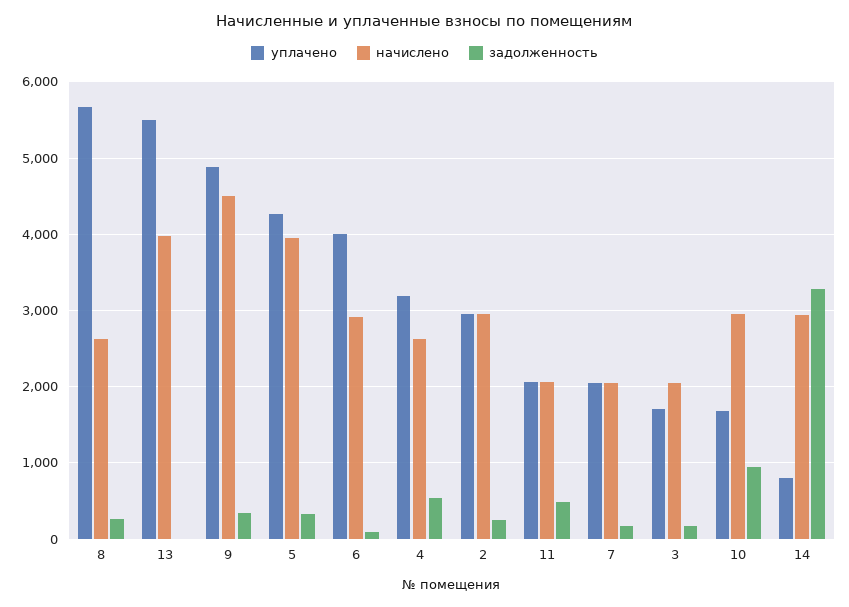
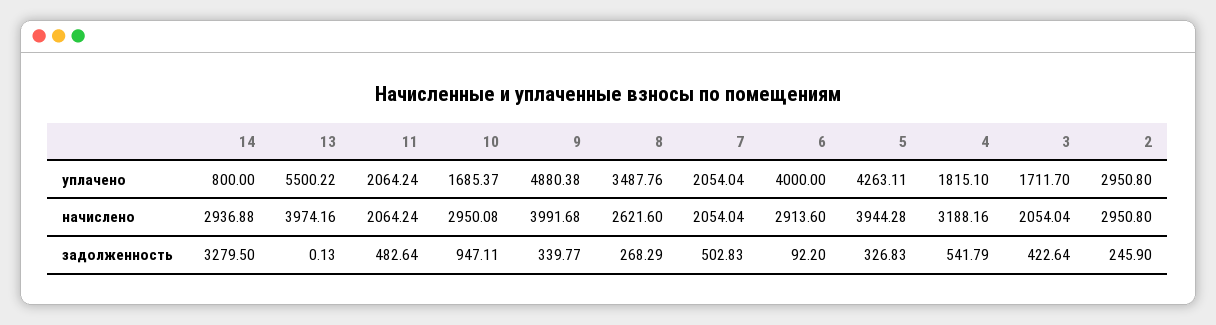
  {
    "уплачено": {
-     "8": 5700,
+     "8": 3487.76,
      "13": 5500.22,
      "9": 4880.38,
      "5": 4263.11,
      "6": 4000,
-     "4": 3200,
+     "4": 1815.1,
      "2": 2950.8,
      "11": 2064.24,
      "7": 2054.04,
      "3": 1711.7,
      "10": 1685.37,
      "14": 800
    },
    "начислено": {
      "8": 2621.6,
      "13": 3974.16,
-     "9": 4500,
+     "9": 3991.68,
      "5": 3944.28,
      "6": 2913.6,
-     "4": 2600,
+     "4": 3188.16,
      "2": 2950.8,
      "11": 2064.24,
      "7": 2054.04,
      "3": 2054.04,
      "10": 2950.08,
      "14": 2936.88
    },
    "задолженность": {
      "8": 268.29,
      "13": 0.13,
      "9": 339.77,
      "5": 326.83,
      "6": 92.2,
      "4": 541.79,
      "2": 245.9,
      "11": 482.64,
-     "7": 200,
+     "7": 502.83,
-     "3": 200,
+     "3": 422.64,
      "10": 947.11,
      "14": 3279.5
    }
  }

